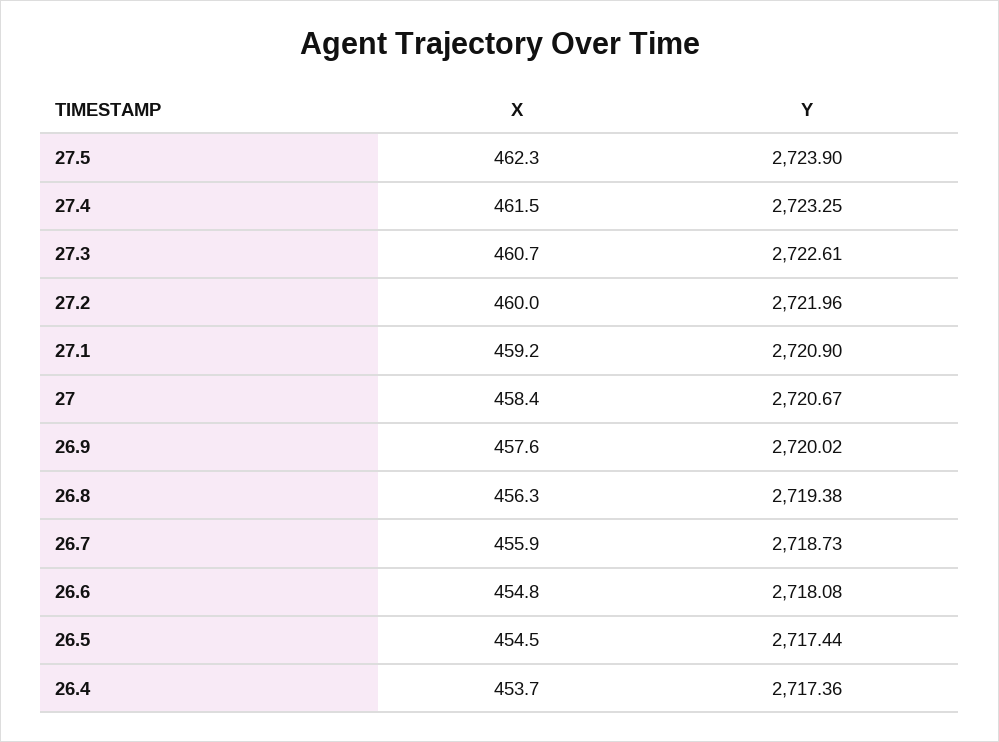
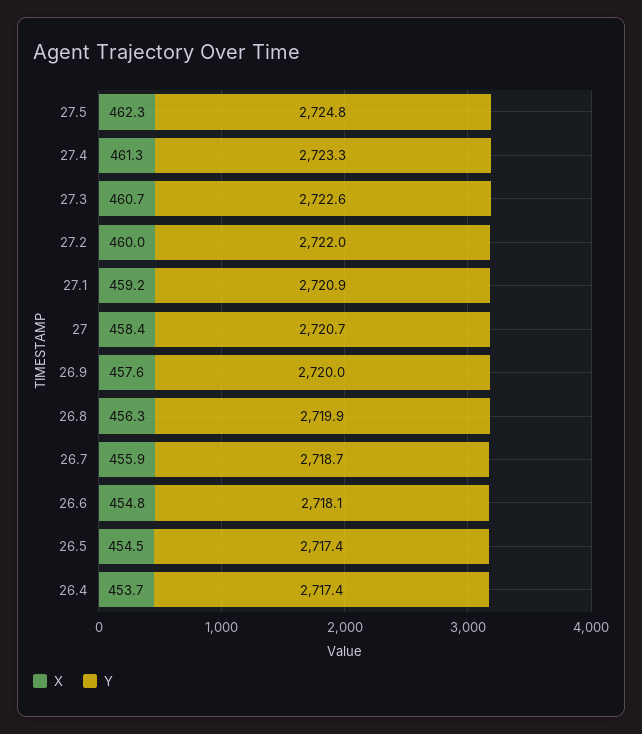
  {
    "X": {
      "27.5": 462.3,
-     "27.4": 461.5,
+     "27.4": 461.3,
      "27.3": 460.7,
      "27.2": 460,
      "27.1": 459.2,
      "27": 458.4,
      "26.9": 457.6,
      "26.8": 456.3,
      "26.7": 455.9,
      "26.6": 454.8,
      "26.5": 454.5,
      "26.4": 453.7
    },
    "Y": {
-     "27.5": 2723.9,
+     "27.5": 2724.8,
      "27.4": 2723.25,
      "27.3": 2722.61,
      "27.2": 2721.96,
      "27.1": 2720.9,
      "27": 2720.67,
      "26.9": 2720.02,
-     "26.8": 2719.38,
+     "26.8": 2719.9,
      "26.7": 2718.73,
      "26.6": 2718.08,
      "26.5": 2717.44,
      "26.4": 2717.36
    }
  }

